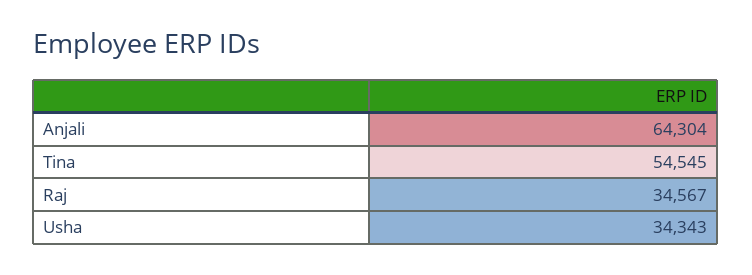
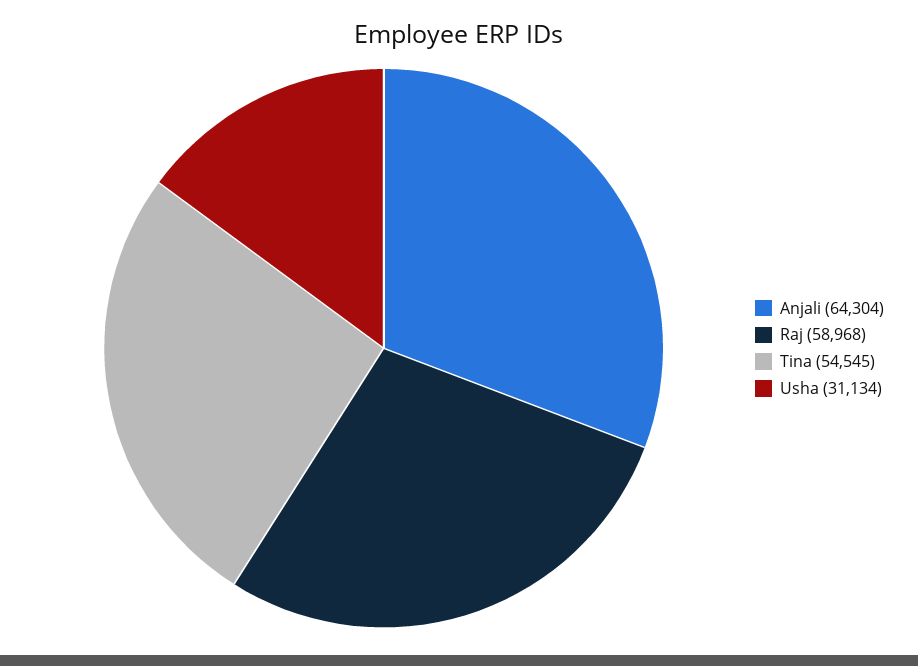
  {
    "Anjali": 64304,
    "Tina": 54545,
-   "Raj": 34567,
+   "Raj": 58968,
-   "Usha": 34343
+   "Usha": 31134
  }

